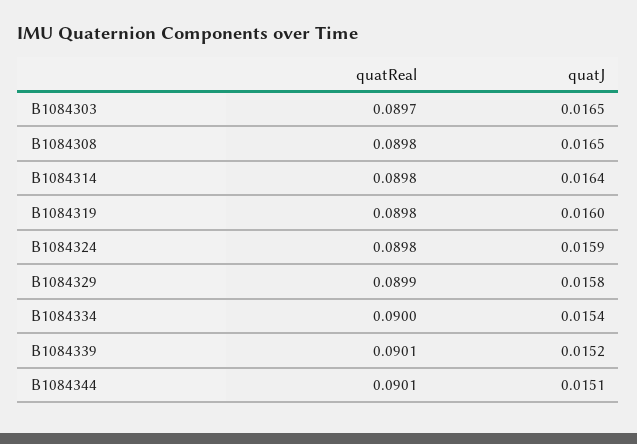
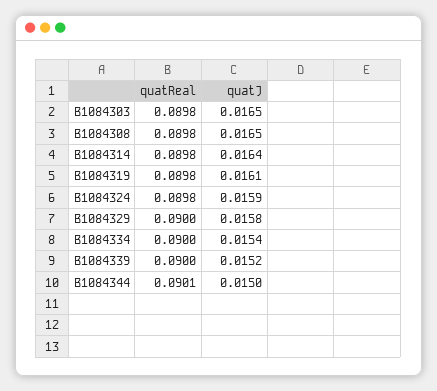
  {
    "quatReal": {
-     "B1084303": 0.0897,
+     "B1084303": 0.0898,
      "B1084308": 0.0898,
      "B1084314": 0.0898,
      "B1084319": 0.0898,
      "B1084324": 0.0898,
-     "B1084329": 0.0899,
+     "B1084329": 0.09,
      "B1084334": 0.09,
-     "B1084339": 0.0901,
+     "B1084339": 0.09,
      "B1084344": 0.0901
    },
    "quatJ": {
      "B1084303": 0.0165,
      "B1084308": 0.0165,
      "B1084314": 0.0164,
-     "B1084319": 0.016,
+     "B1084319": 0.0161,
      "B1084324": 0.0159,
      "B1084329": 0.0158,
      "B1084334": 0.0154,
      "B1084339": 0.0152,
-     "B1084344": 0.0151
+     "B1084344": 0.015
    }
  }

